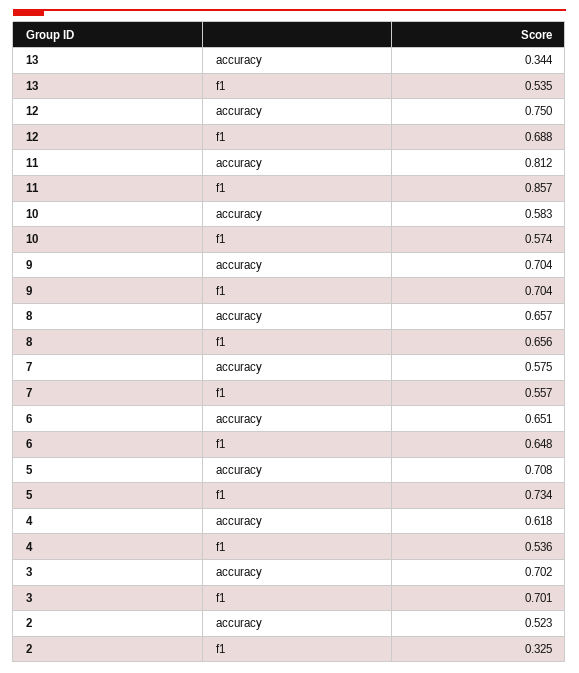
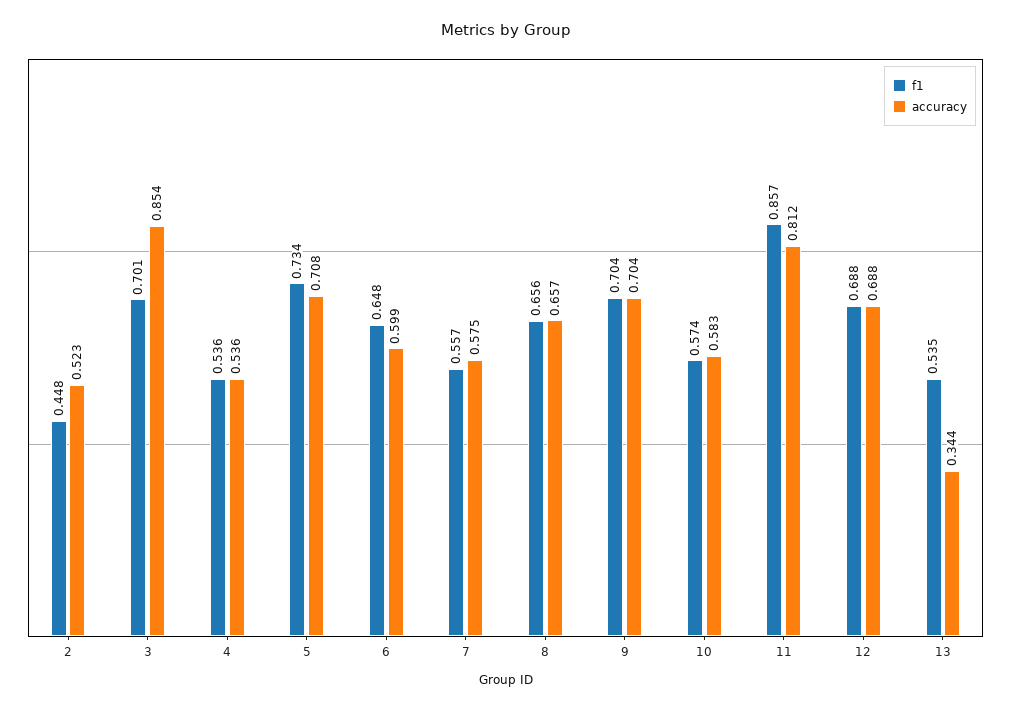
  {
    "accuracy": {
      "13": 0.344,
-     "12": 0.75,
+     "12": 0.688,
      "11": 0.812,
      "10": 0.583,
      "9": 0.704,
      "8": 0.657,
      "7": 0.575,
-     "6": 0.651,
+     "6": 0.599,
      "5": 0.708,
-     "4": 0.618,
+     "4": 0.536,
-     "3": 0.702,
+     "3": 0.854,
      "2": 0.523
    },
    "f1": {
      "13": 0.535,
      "12": 0.688,
      "11": 0.857,
      "10": 0.574,
      "9": 0.704,
      "8": 0.656,
      "7": 0.557,
      "6": 0.648,
      "5": 0.734,
      "4": 0.536,
      "3": 0.701,
-     "2": 0.325
+     "2": 0.448
    }
  }

